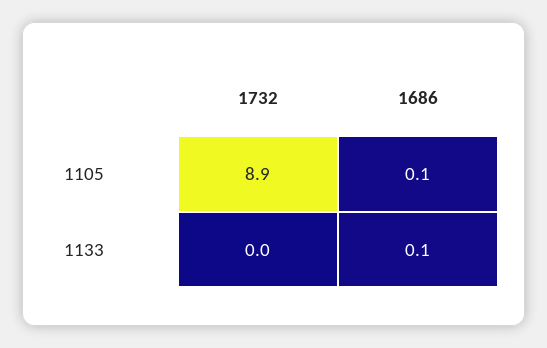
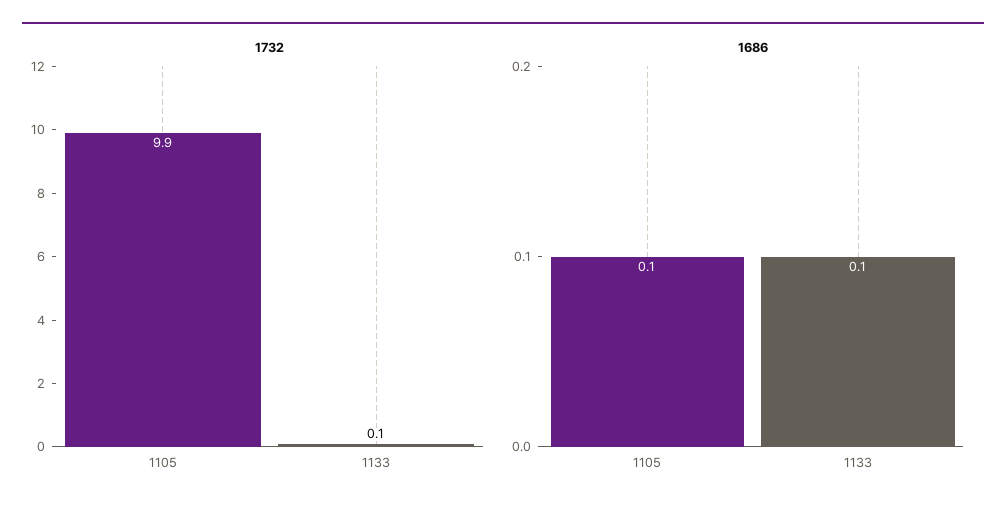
  {
    "1732": {
-     "1105": 8.9,
+     "1105": 9.9,
-     "1133": 0
+     "1133": 0.1
    },
    "1686": {
      "1105": 0.1,
      "1133": 0.1
    }
  }

